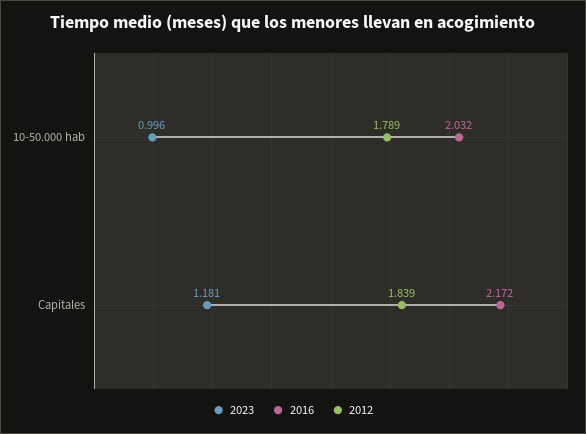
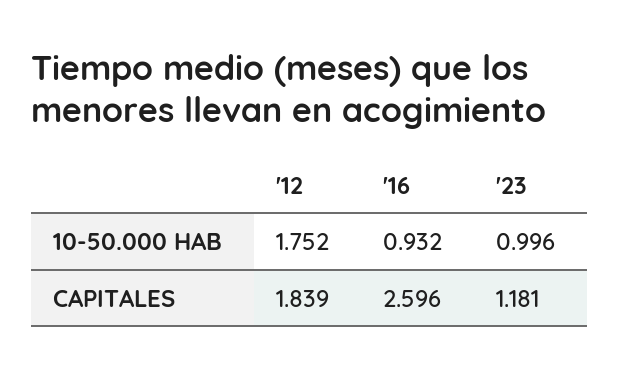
  {
    "2023": {
      "10-50.000 hab": 0.996,
      "Capitales": 1.181
    },
    "2016": {
-     "10-50.000 hab": 2.032,
+     "10-50.000 hab": 0.932,
-     "Capitales": 2.172
+     "Capitales": 2.596
    },
    "2012": {
-     "10-50.000 hab": 1.789,
+     "10-50.000 hab": 1.752,
      "Capitales": 1.839
    }
  }

